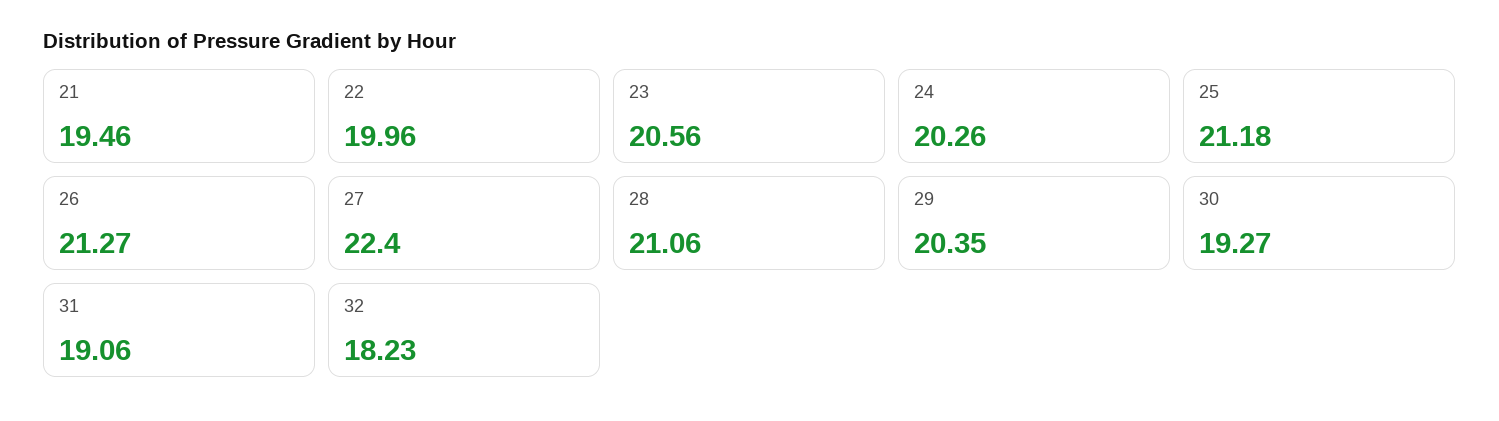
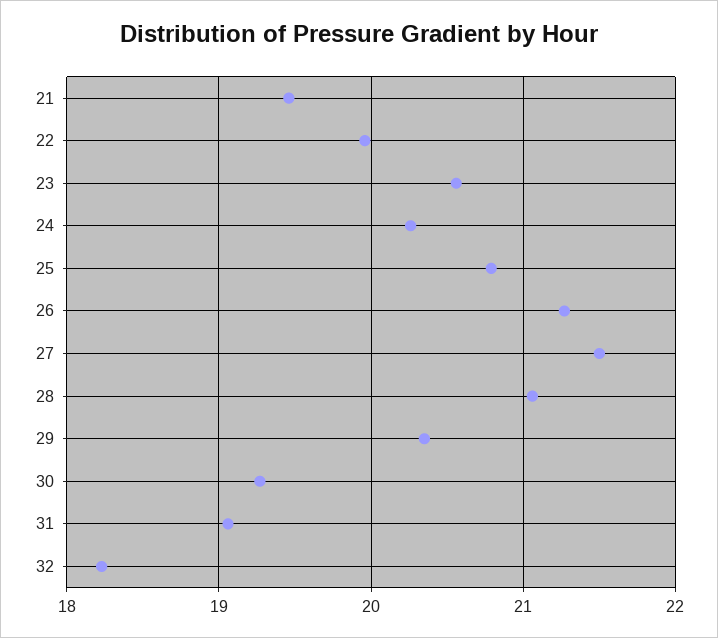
  {
    "21": 19.46,
    "22": 19.96,
    "23": 20.56,
    "24": 20.26,
-   "25": 21.18,
+   "25": 20.8,
    "26": 21.27,
-   "27": 22.4,
+   "27": 21.5,
    "28": 21.06,
    "29": 20.35,
    "30": 19.27,
    "31": 19.06,
    "32": 18.23
  }

